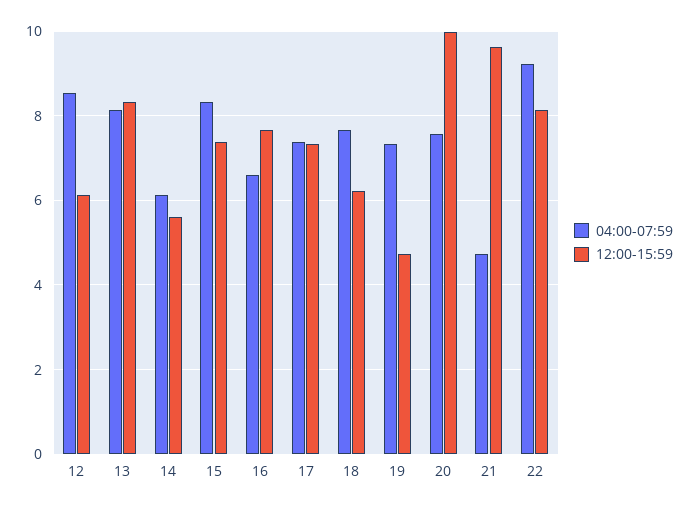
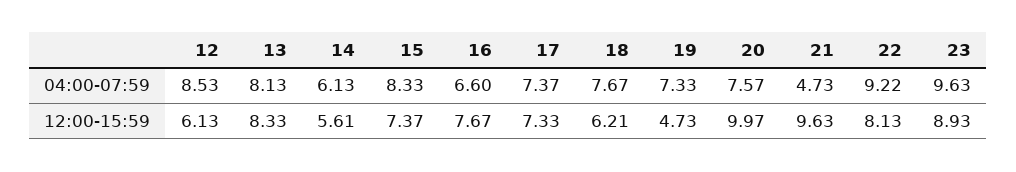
  {
    "04:00-07:59": {
      "12": 8.53,
      "13": 8.13,
      "14": 6.13,
      "15": 8.33,
      "16": 6.6,
      "17": 7.37,
      "18": 7.67,
      "19": 7.33,
      "20": 7.57,
      "21": 4.73,
-     "22": 9.22
+     "22": 9.22,
+     "23": 9.63
    },
    "12:00-15:59": {
      "12": 6.13,
      "13": 8.33,
      "14": 5.61,
      "15": 7.37,
      "16": 7.67,
      "17": 7.33,
      "18": 6.21,
      "19": 4.73,
      "20": 9.97,
      "21": 9.63,
-     "22": 8.13
+     "22": 8.13,
+     "23": 8.93
    }
  }

